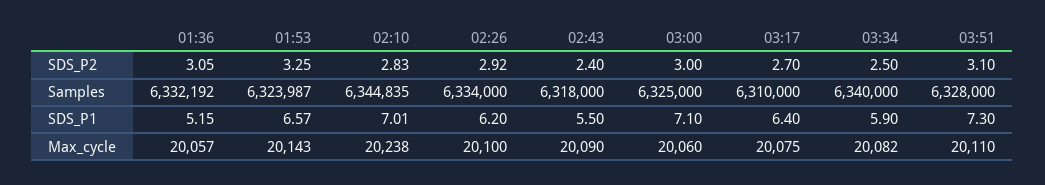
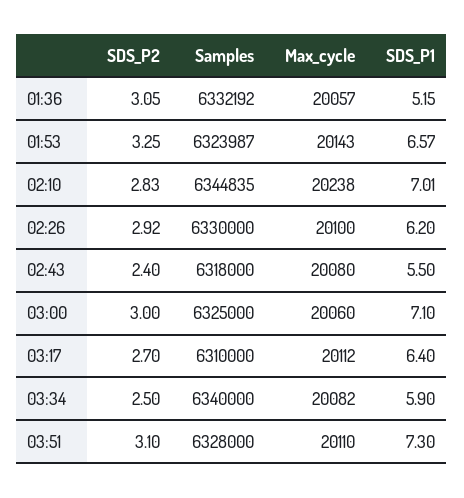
  {
    "01:36": {
      "SDS_P2": 3.05,
      "Samples": 6332192,
      "SDS_P1": 5.15,
      "Max_cycle": 20057
    },
    "01:53": {
      "SDS_P2": 3.25,
      "Samples": 6323987,
      "SDS_P1": 6.57,
      "Max_cycle": 20143
    },
    "02:10": {
      "SDS_P2": 2.83,
      "Samples": 6344835,
      "SDS_P1": 7.01,
      "Max_cycle": 20238
    },
    "02:26": {
      "SDS_P2": 2.92,
-     "Samples": 6334000,
+     "Samples": 6330000,
      "SDS_P1": 6.2,
      "Max_cycle": 20100
    },
    "02:43": {
      "SDS_P2": 2.4,
      "Samples": 6318000,
      "SDS_P1": 5.5,
-     "Max_cycle": 20090
+     "Max_cycle": 20080
    },
    "03:00": {
      "SDS_P2": 3,
      "Samples": 6325000,
      "SDS_P1": 7.1,
      "Max_cycle": 20060
    },
    "03:17": {
      "SDS_P2": 2.7,
      "Samples": 6310000,
      "SDS_P1": 6.4,
-     "Max_cycle": 20075
+     "Max_cycle": 20112
    },
    "03:34": {
      "SDS_P2": 2.5,
      "Samples": 6340000,
      "SDS_P1": 5.9,
      "Max_cycle": 20082
    },
    "03:51": {
      "SDS_P2": 3.1,
      "Samples": 6328000,
      "SDS_P1": 7.3,
      "Max_cycle": 20110
    }
  }

